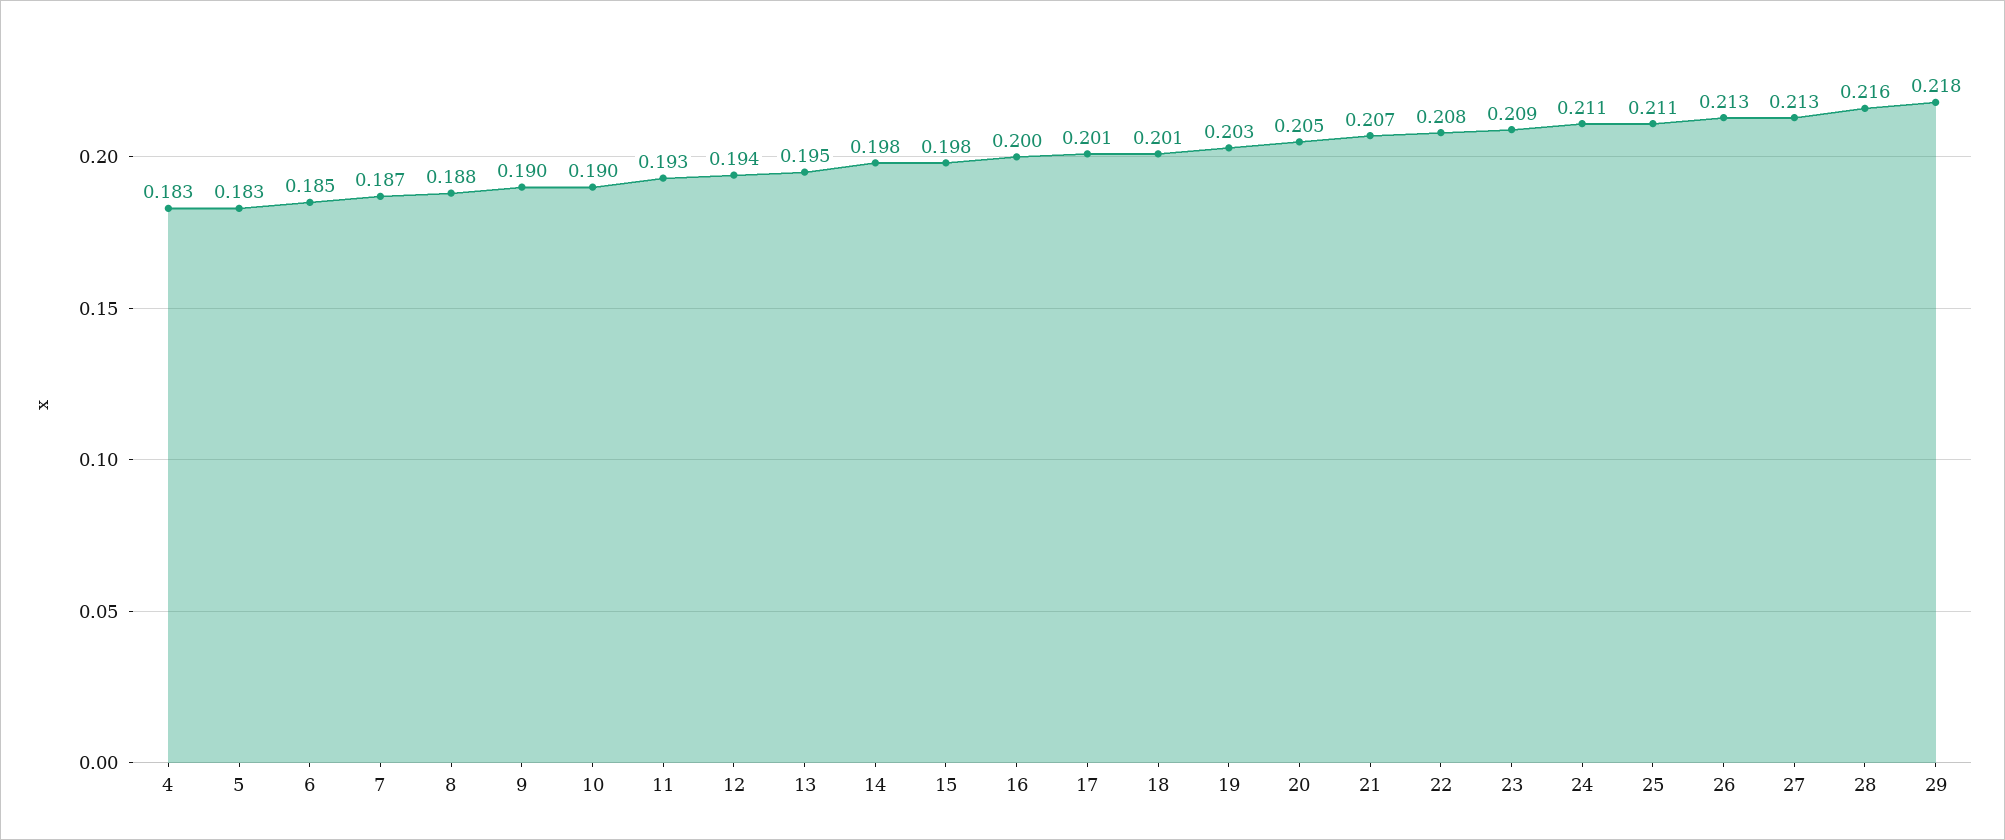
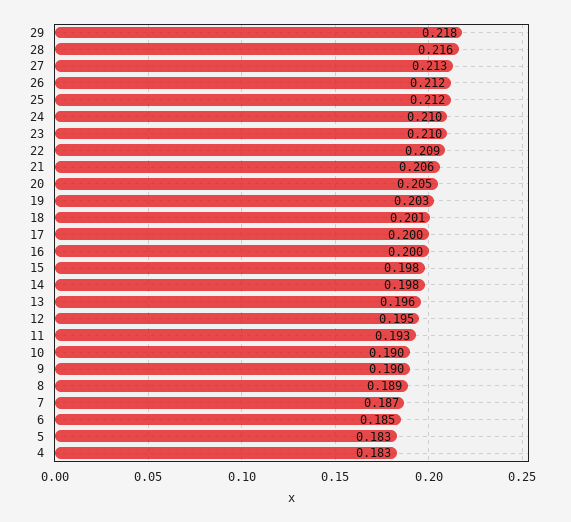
  {
    "4": 0.183,
    "5": 0.183,
    "6": 0.185,
    "7": 0.187,
-   "8": 0.188,
+   "8": 0.189,
    "9": 0.19,
    "10": 0.19,
    "11": 0.193,
-   "12": 0.194,
+   "12": 0.195,
-   "13": 0.195,
+   "13": 0.196,
    "14": 0.198,
    "15": 0.198,
    "16": 0.2,
-   "17": 0.201,
+   "17": 0.2,
    "18": 0.201,
    "19": 0.203,
    "20": 0.205,
-   "21": 0.207,
+   "21": 0.206,
-   "22": 0.208,
+   "22": 0.209,
-   "23": 0.209,
+   "23": 0.21,
-   "24": 0.211,
+   "24": 0.21,
-   "25": 0.211,
+   "25": 0.212,
-   "26": 0.213,
+   "26": 0.212,
    "27": 0.213,
    "28": 0.216,
    "29": 0.218
  }

